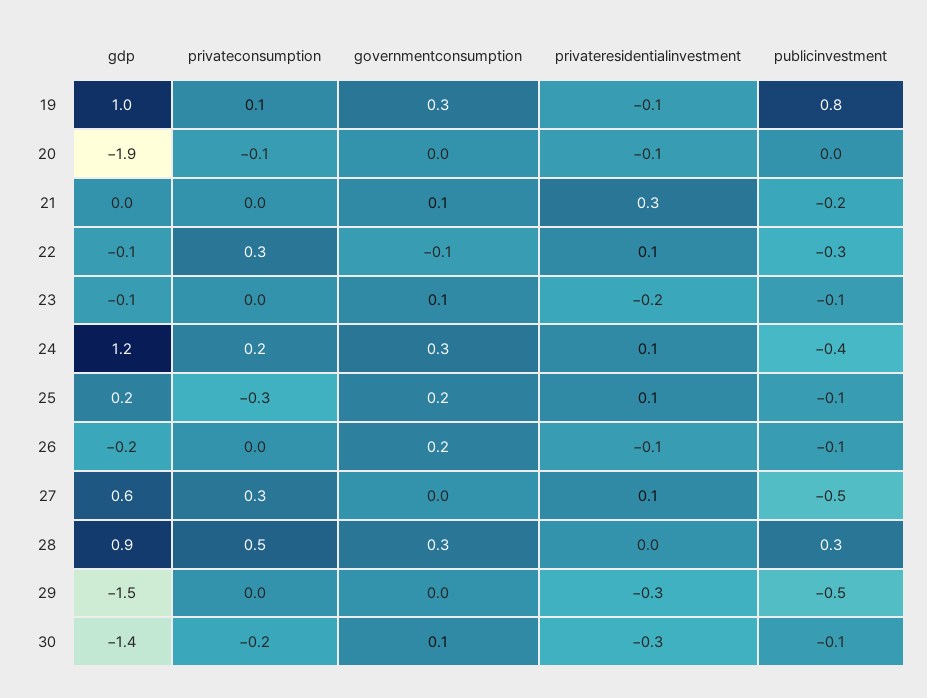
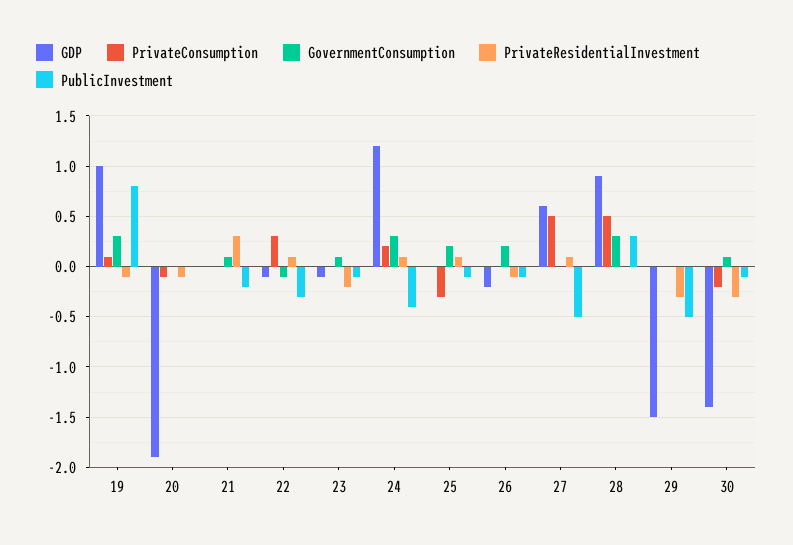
  {
    "gdp": {
      "19": 1,
      "20": -1.9,
      "21": 0,
      "22": -0.1,
      "23": -0.1,
      "24": 1.2,
-     "25": 0.2,
+     "25": 0,
      "26": -0.2,
      "27": 0.6,
      "28": 0.9,
      "29": -1.5,
      "30": -1.4
    },
    "privateconsumption": {
      "19": 0.1,
      "20": -0.1,
      "21": 0,
      "22": 0.3,
      "23": 0,
      "24": 0.2,
      "25": -0.3,
      "26": 0,
-     "27": 0.3,
+     "27": 0.5,
      "28": 0.5,
      "29": 0,
      "30": -0.2
    },
    "governmentconsumption": {
      "19": 0.3,
      "20": 0,
      "21": 0.1,
      "22": -0.1,
      "23": 0.1,
      "24": 0.3,
      "25": 0.2,
      "26": 0.2,
      "27": 0,
      "28": 0.3,
      "29": 0,
      "30": 0.1
    },
    "privateresidentialinvestment": {
      "19": -0.1,
      "20": -0.1,
      "21": 0.3,
      "22": 0.1,
      "23": -0.2,
      "24": 0.1,
      "25": 0.1,
      "26": -0.1,
      "27": 0.1,
      "28": 0,
      "29": -0.3,
      "30": -0.3
    },
    "publicinvestment": {
      "19": 0.8,
      "20": 0,
      "21": -0.2,
      "22": -0.3,
      "23": -0.1,
      "24": -0.4,
      "25": -0.1,
      "26": -0.1,
      "27": -0.5,
      "28": 0.3,
      "29": -0.5,
      "30": -0.1
    }
  }

